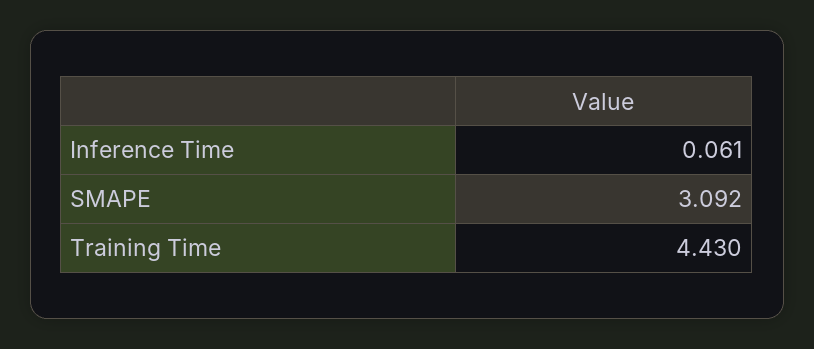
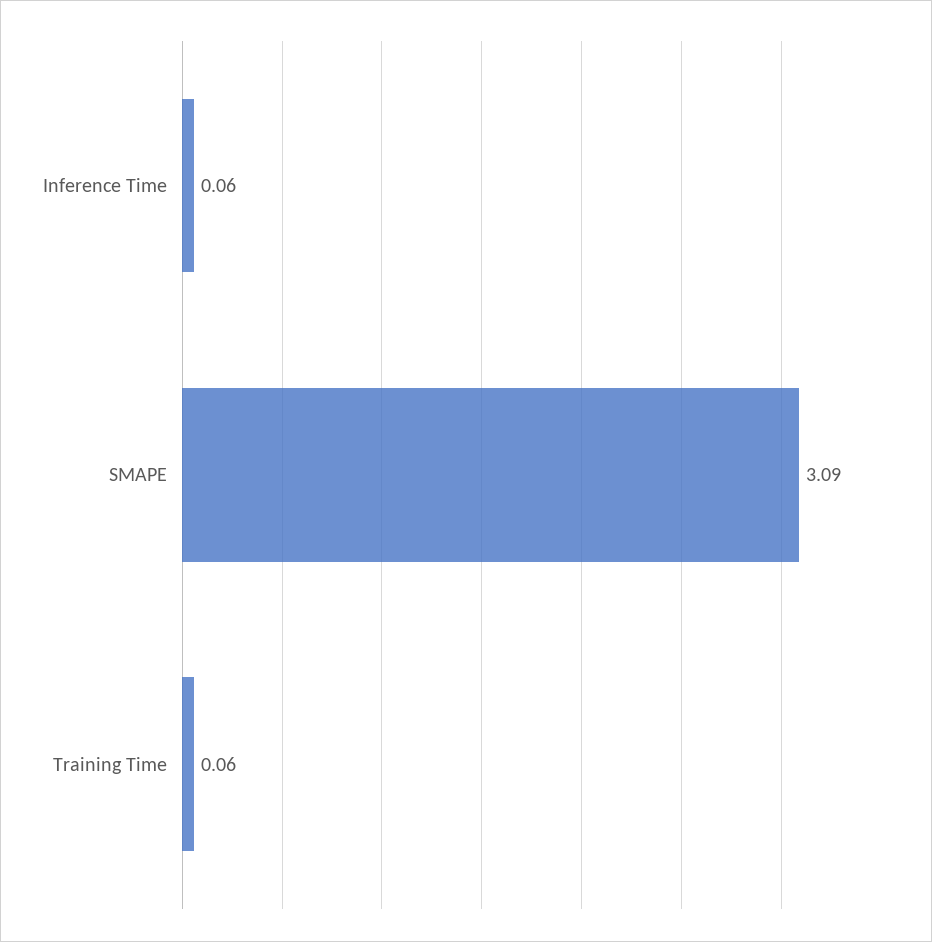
  {
    "Inference Time": 0.061,
    "SMAPE": 3.092,
-   "Training Time": 4.43
+   "Training Time": 0.06
  }

